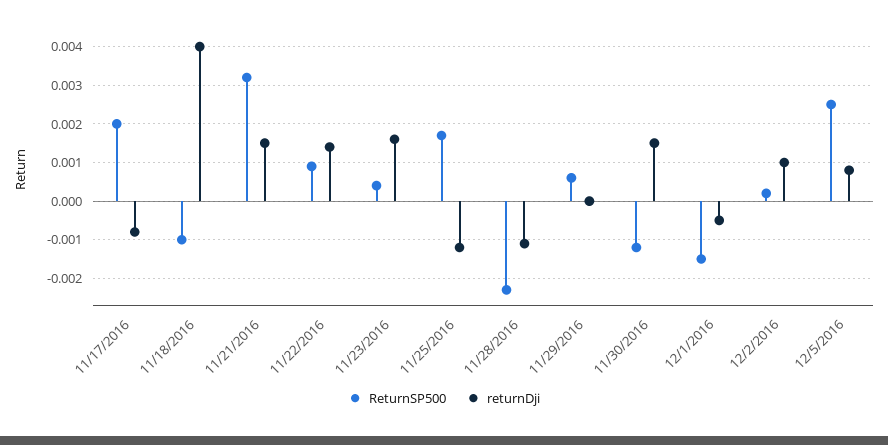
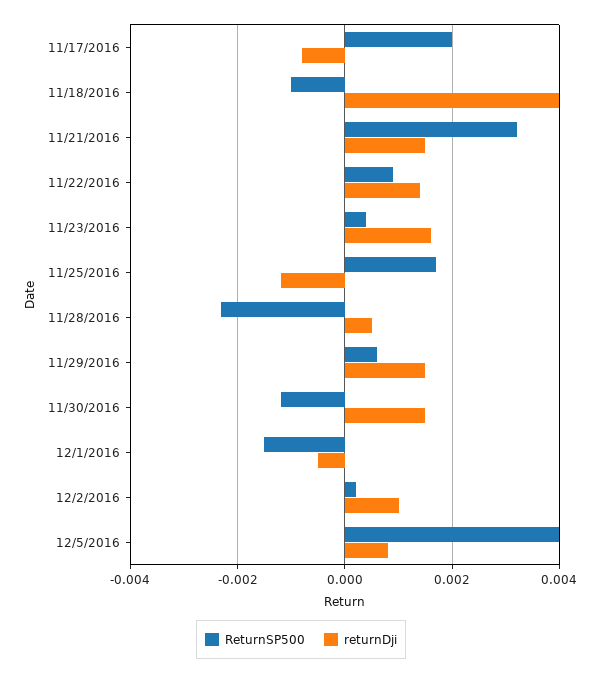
  {
    "ReturnSP500": {
      "11/17/2016": 0.002,
      "11/18/2016": -0.001,
      "11/21/2016": 0.003,
      "11/22/2016": 0.001,
      "11/23/2016": 0.0005,
      "11/25/2016": 0.0015,
      "11/28/2016": -0.0025,
      "11/29/2016": 0.0005,
      "11/30/2016": -0.001,
      "12/1/2016": -0.0015,
      "12/2/2016": 0,
-     "12/5/2016": 0.0025
+     "12/5/2016": 0.004
    },
    "returnDji": {
      "11/17/2016": -0.001,
      "11/18/2016": 0.004,
      "11/21/2016": 0.0015,
      "11/22/2016": 0.0015,
      "11/23/2016": 0.0015,
      "11/25/2016": -0.001,
-     "11/28/2016": -0.001,
+     "11/28/2016": 0.0005,
-     "11/29/2016": 0,
+     "11/29/2016": 0.0015,
      "11/30/2016": 0.0015,
      "12/1/2016": -0.0005,
      "12/2/2016": 0.001,
      "12/5/2016": 0.001
    }
  }

